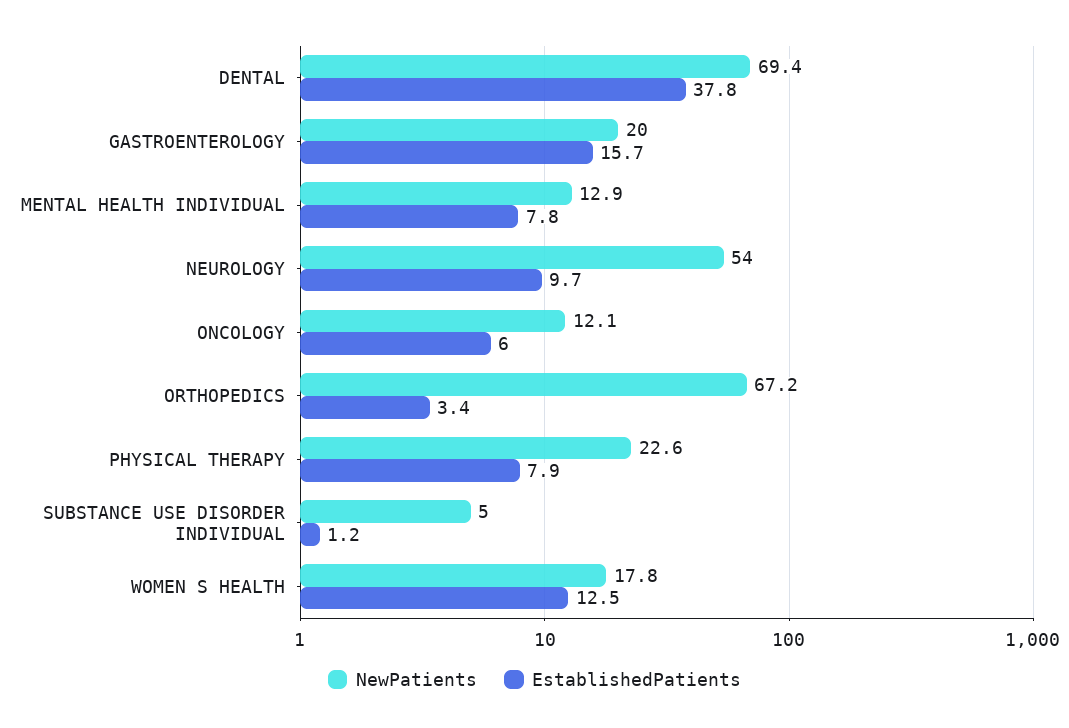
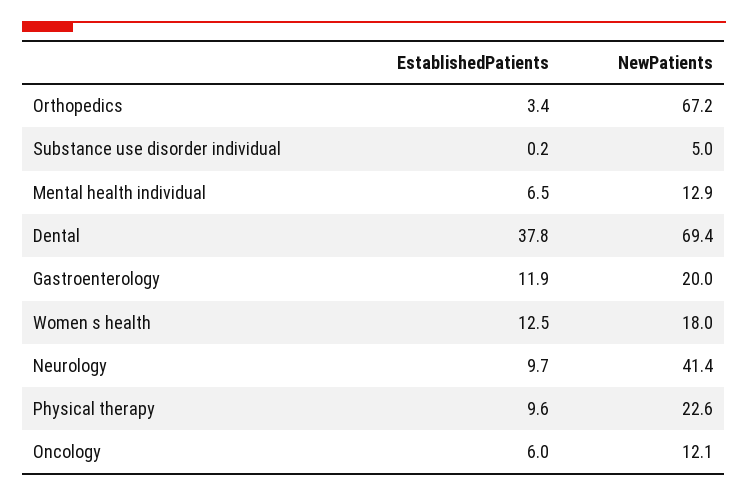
  {
    "NewPatients": {
      "DENTAL": 69.4,
      "GASTROENTEROLOGY": 20,
      "MENTAL HEALTH INDIVIDUAL": 12.9,
-     "NEUROLOGY": 54,
+     "NEUROLOGY": 41.4,
      "ONCOLOGY": 12.1,
      "ORTHOPEDICS": 67.2,
      "PHYSICAL THERAPY": 22.6,
      "SUBSTANCE USE DISORDER INDIVIDUAL": 5,
-     "WOMEN S HEALTH": 17.8
+     "WOMEN S HEALTH": 18
    },
    "EstablishedPatients": {
      "DENTAL": 37.8,
-     "GASTROENTEROLOGY": 15.7,
+     "GASTROENTEROLOGY": 11.9,
-     "MENTAL HEALTH INDIVIDUAL": 7.8,
+     "MENTAL HEALTH INDIVIDUAL": 6.5,
      "NEUROLOGY": 9.7,
      "ONCOLOGY": 6,
      "ORTHOPEDICS": 3.4,
-     "PHYSICAL THERAPY": 7.9,
+     "PHYSICAL THERAPY": 9.6,
-     "SUBSTANCE USE DISORDER INDIVIDUAL": 1.2,
+     "SUBSTANCE USE DISORDER INDIVIDUAL": 0.2,
      "WOMEN S HEALTH": 12.5
    }
  }

